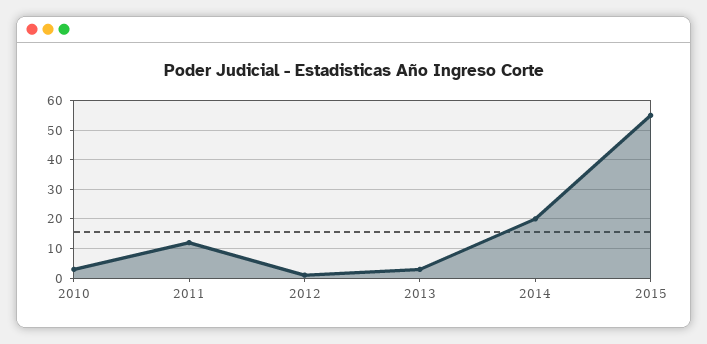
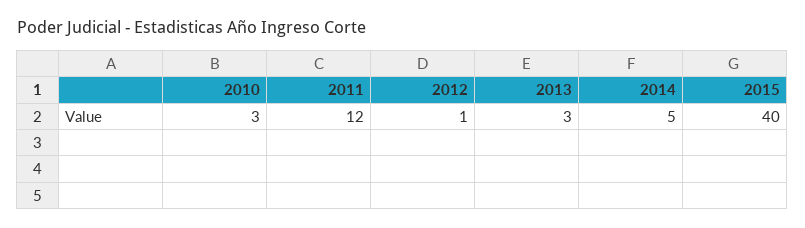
  {
    "2010": 3,
    "2011": 12,
    "2012": 1,
    "2013": 3,
-   "2014": 20,
+   "2014": 5,
-   "2015": 55
+   "2015": 40
  }

